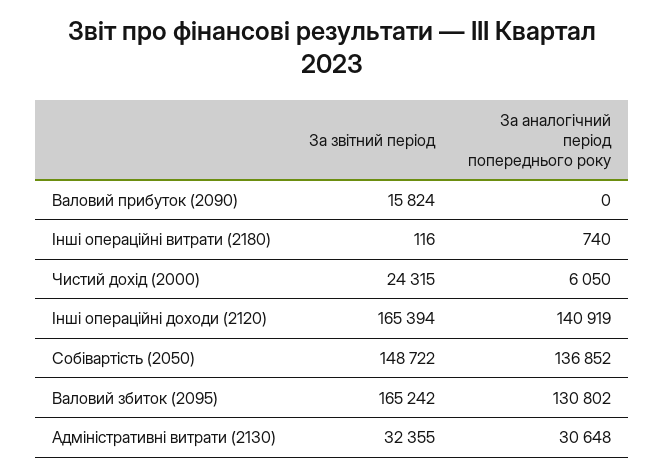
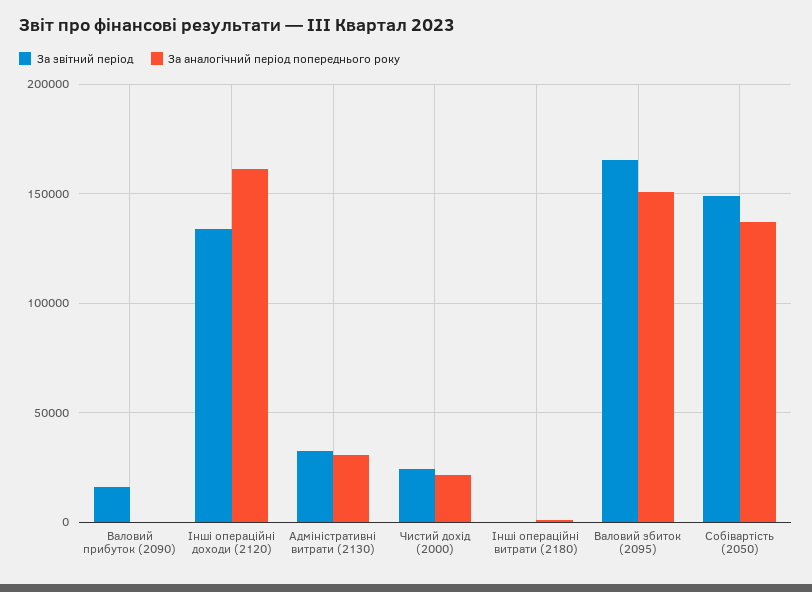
  {
    "За звітний період": {
      "Валовий прибуток (2090)": 15824,
      "Інші операційні витрати (2180)": 116,
      "Чистий дохід (2000)": 24315,
-     "Інші операційні доходи (2120)": 165394,
+     "Інші операційні доходи (2120)": 135000,
      "Собівартість (2050)": 148722,
      "Валовий збиток (2095)": 165242,
      "Адміністративні витрати (2130)": 32355
    },
    "За аналогічний період попереднього року": {
      "Валовий прибуток (2090)": 0,
      "Інші операційні витрати (2180)": 740,
-     "Чистий дохід (2000)": 6050,
+     "Чистий дохід (2000)": 20000,
-     "Інші операційні доходи (2120)": 140919,
+     "Інші операційні доходи (2120)": 160000,
      "Собівартість (2050)": 136852,
-     "Валовий збиток (2095)": 130802,
+     "Валовий збиток (2095)": 150000,
      "Адміністративні витрати (2130)": 30648
    }
  }

